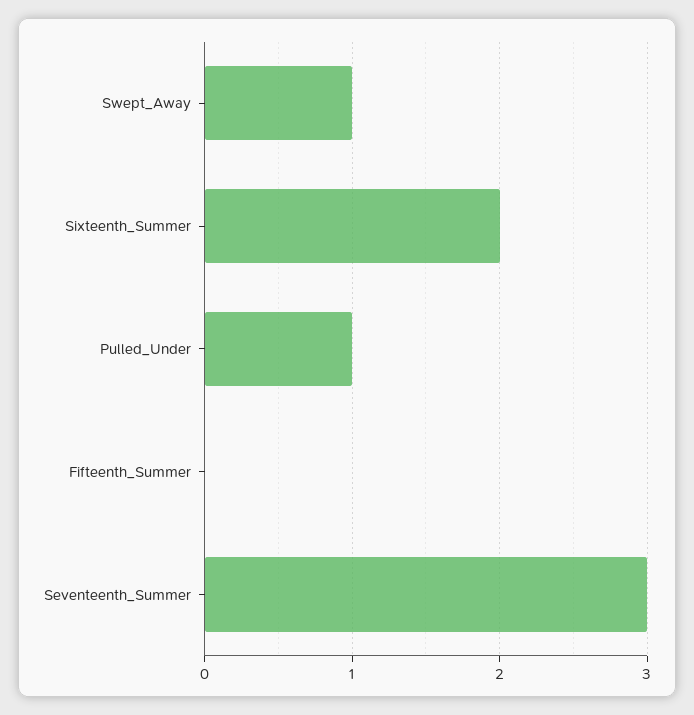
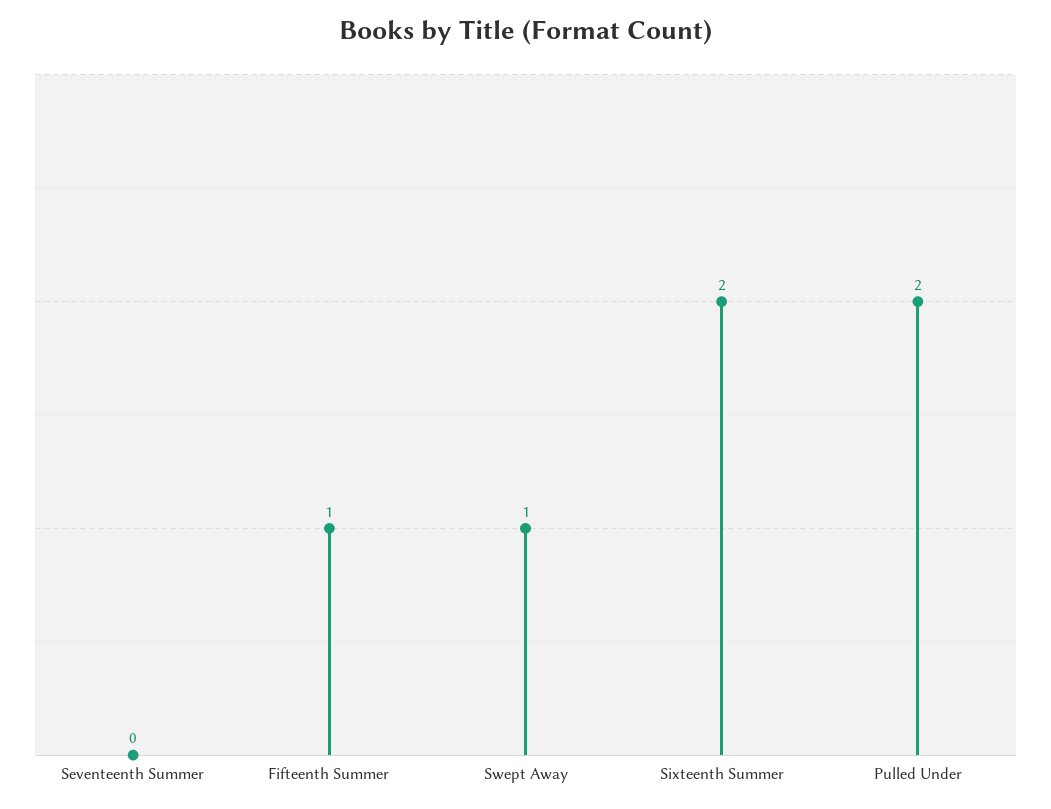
  {
    "Swept_Away": 1,
    "Sixteenth_Summer": 2,
-   "Pulled_Under": 1,
+   "Pulled_Under": 2,
-   "Fifteenth_Summer": 0,
+   "Fifteenth_Summer": 1,
-   "Seventeenth_Summer": 3
+   "Seventeenth_Summer": 0
  }

